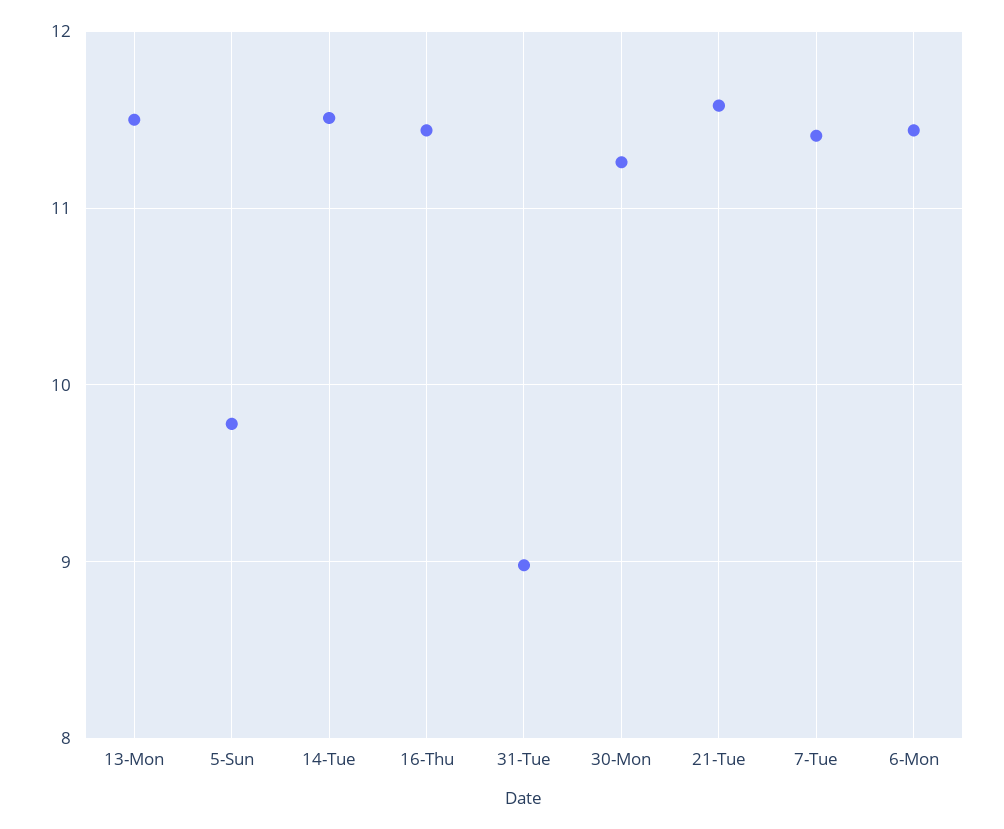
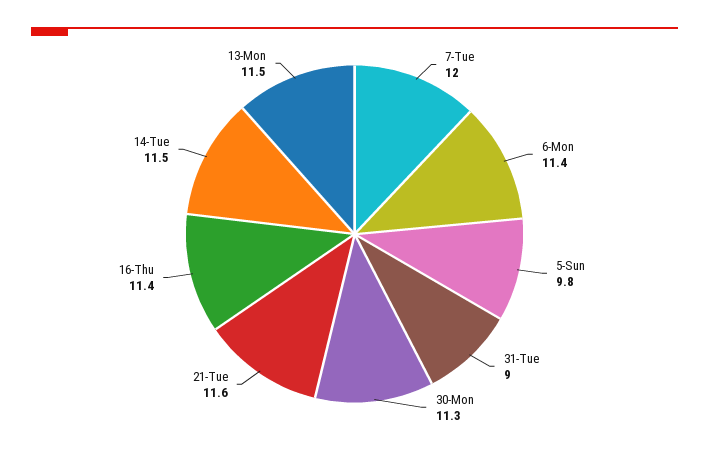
  {
    "13-Mon": 11.5,
    "5-Sun": 9.8,
    "14-Tue": 11.5,
    "16-Thu": 11.4,
    "31-Tue": 9,
    "30-Mon": 11.3,
    "21-Tue": 11.6,
-   "7-Tue": 11.4,
+   "7-Tue": 12,
    "6-Mon": 11.4
  }

